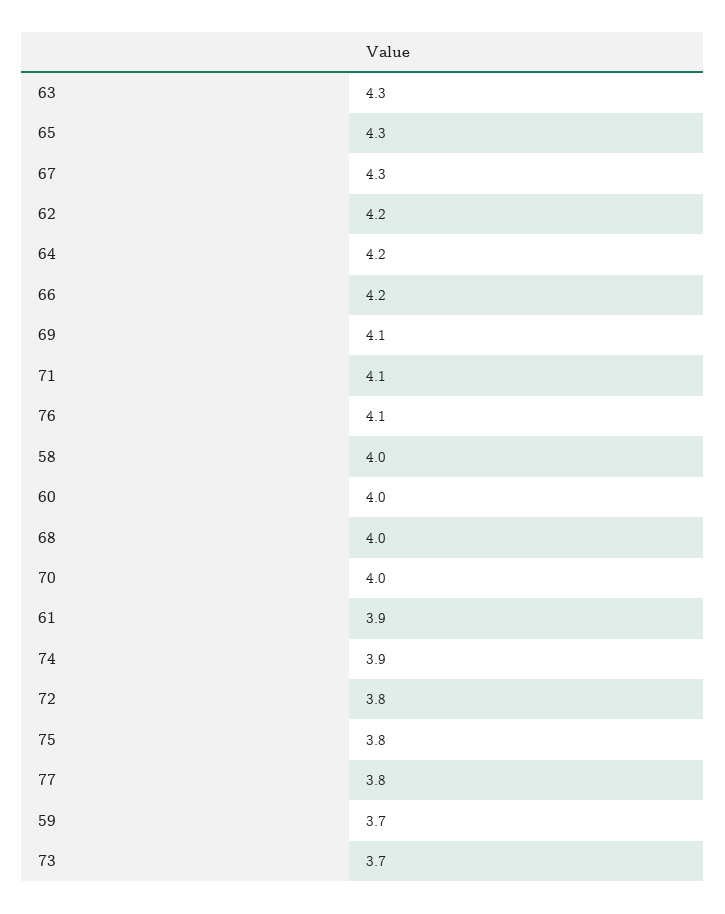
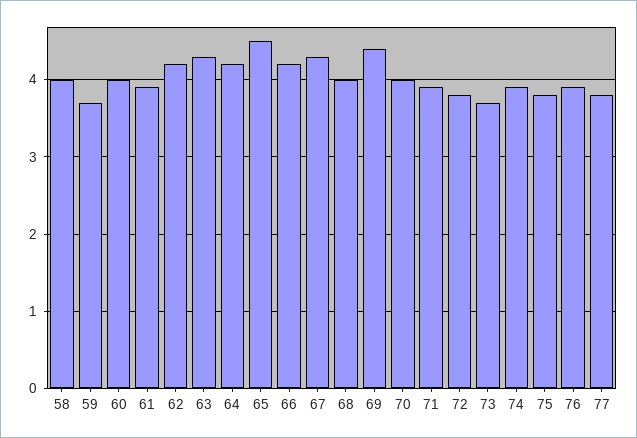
  {
    "63": 4.3,
-   "65": 4.3,
+   "65": 4.5,
    "67": 4.3,
    "62": 4.2,
    "64": 4.2,
    "66": 4.2,
-   "69": 4.1,
+   "69": 4.4,
-   "71": 4.1,
+   "71": 3.9,
-   "76": 4.1,
+   "76": 3.9,
    "58": 4,
    "60": 4,
    "68": 4,
    "70": 4,
    "61": 3.9,
    "74": 3.9,
    "72": 3.8,
    "75": 3.8,
    "77": 3.8,
    "59": 3.7,
    "73": 3.7
  }

